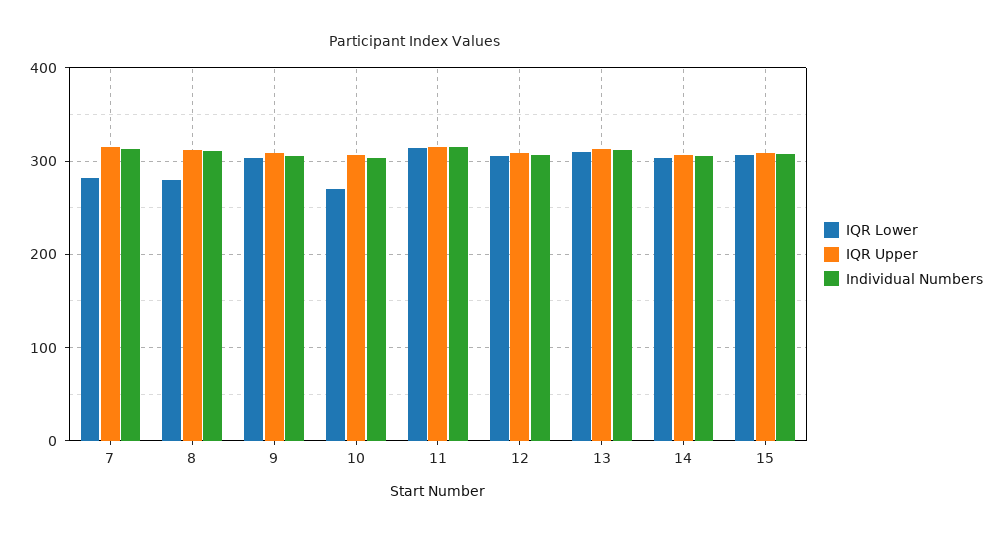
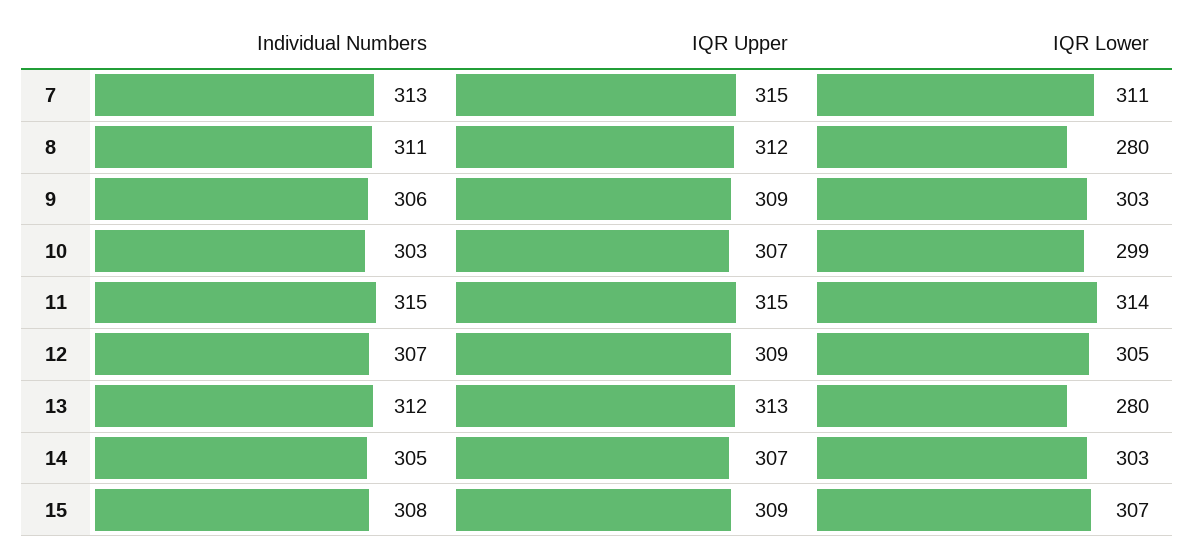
  {
    "IQR Lower": {
-     "7": 280,
+     "7": 311,
      "8": 280,
      "9": 303,
-     "10": 270,
+     "10": 299,
      "11": 314,
      "12": 305,
-     "13": 310,
+     "13": 280,
      "14": 303,
      "15": 307
    },
    "IQR Upper": {
      "7": 315,
      "8": 312,
      "9": 309,
      "10": 307,
      "11": 315,
      "12": 309,
      "13": 313,
      "14": 307,
      "15": 309
    },
    "Individual Numbers": {
      "7": 313,
      "8": 311,
      "9": 306,
      "10": 303,
      "11": 315,
      "12": 307,
      "13": 312,
      "14": 305,
      "15": 308
    }
  }

